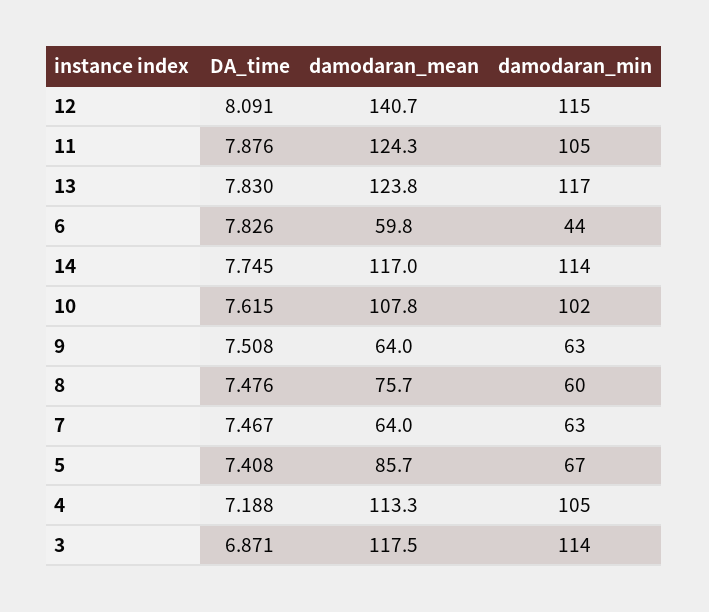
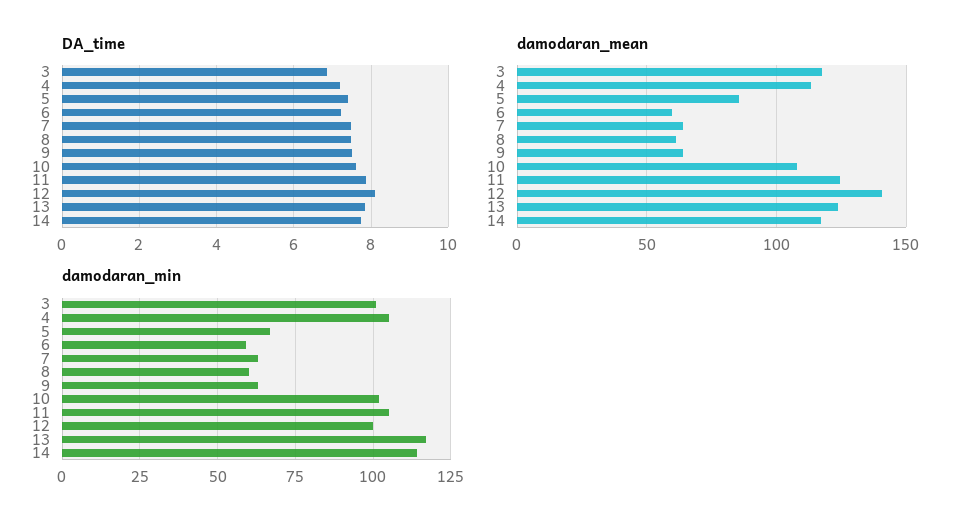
  {
    "DA_time": {
      "12": 8.091,
      "11": 7.876,
      "13": 7.83,
-     "6": 7.826,
+     "6": 7.2,
      "14": 7.745,
      "10": 7.615,
      "9": 7.508,
      "8": 7.476,
      "7": 7.467,
      "5": 7.408,
      "4": 7.188,
      "3": 6.871
    },
    "damodaran_mean": {
      "12": 140.7,
      "11": 124.3,
      "13": 123.8,
      "6": 59.8,
      "14": 117,
      "10": 107.8,
      "9": 64,
-     "8": 75.7,
+     "8": 60,
      "7": 64,
      "5": 85.7,
      "4": 113.3,
      "3": 117.5
    },
    "damodaran_min": {
-     "12": 115,
+     "12": 100,
      "11": 105,
      "13": 117,
-     "6": 44,
+     "6": 60,
      "14": 114,
      "10": 102,
      "9": 63,
      "8": 60,
      "7": 63,
      "5": 67,
      "4": 105,
-     "3": 114
+     "3": 100
    }
  }

